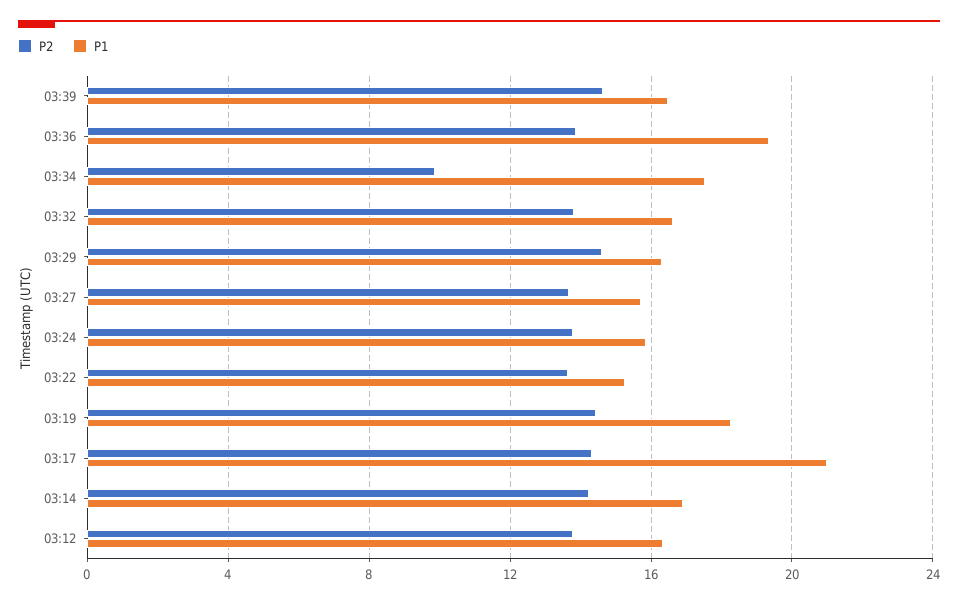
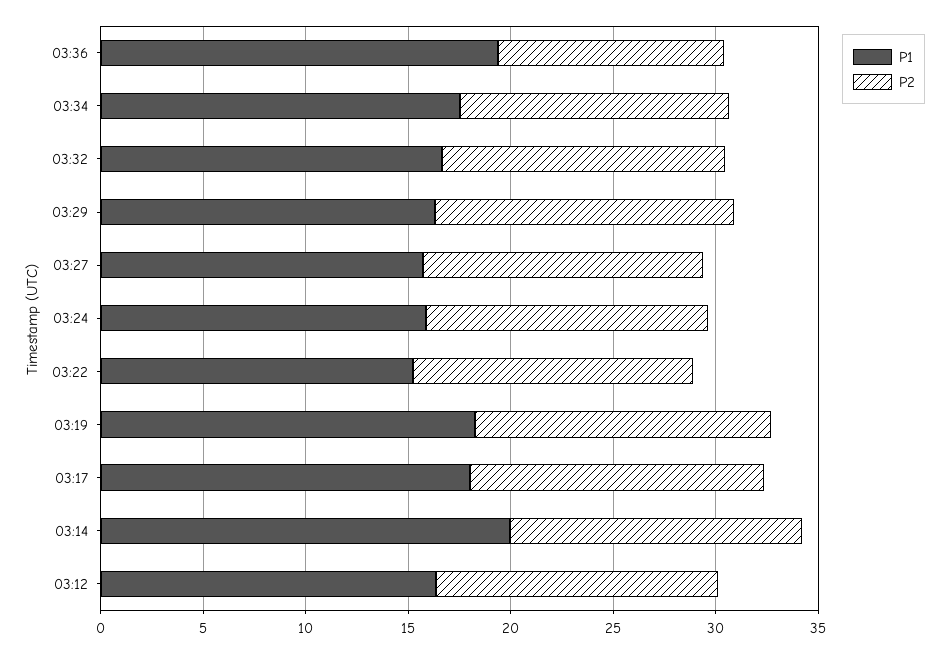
  {
    "P2": {
-     "03:39": 14.5,
-     "03:36": 14,
+     "03:36": 11,
-     "03:34": 10,
+     "03:34": 13,
      "03:32": 14,
      "03:29": 14.5,
      "03:27": 13.5,
      "03:24": 14,
      "03:22": 13.5,
      "03:19": 14.5,
      "03:17": 14.5,
      "03:14": 14.5,
      "03:12": 14
    },
    "P1": {
-     "03:39": 16.5,
      "03:36": 19.5,
      "03:34": 17.5,
      "03:32": 16.5,
      "03:29": 16.5,
      "03:27": 15.5,
      "03:24": 16,
      "03:22": 15.5,
      "03:19": 18.5,
-     "03:17": 21,
+     "03:17": 18,
-     "03:14": 17,
+     "03:14": 20,
      "03:12": 16.5
    }
  }

